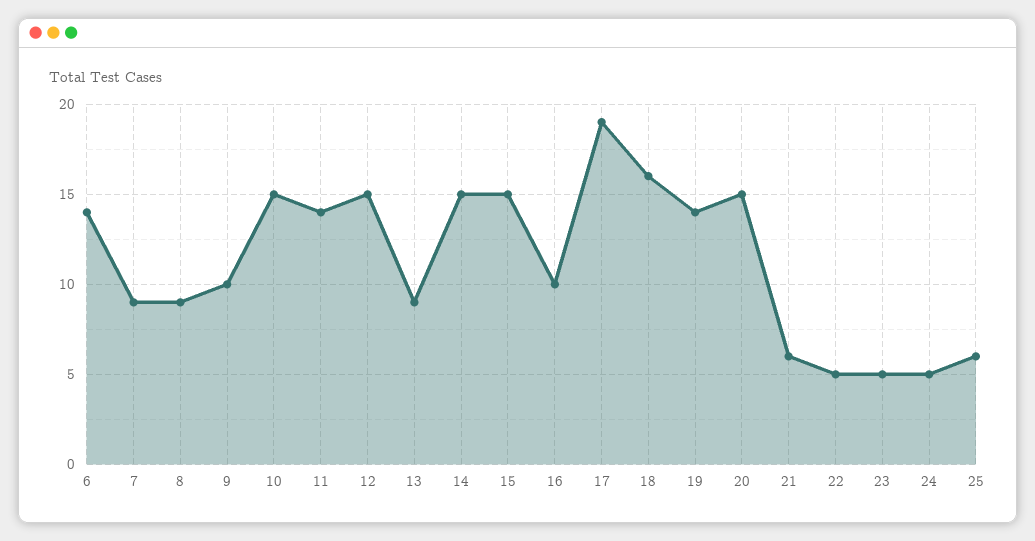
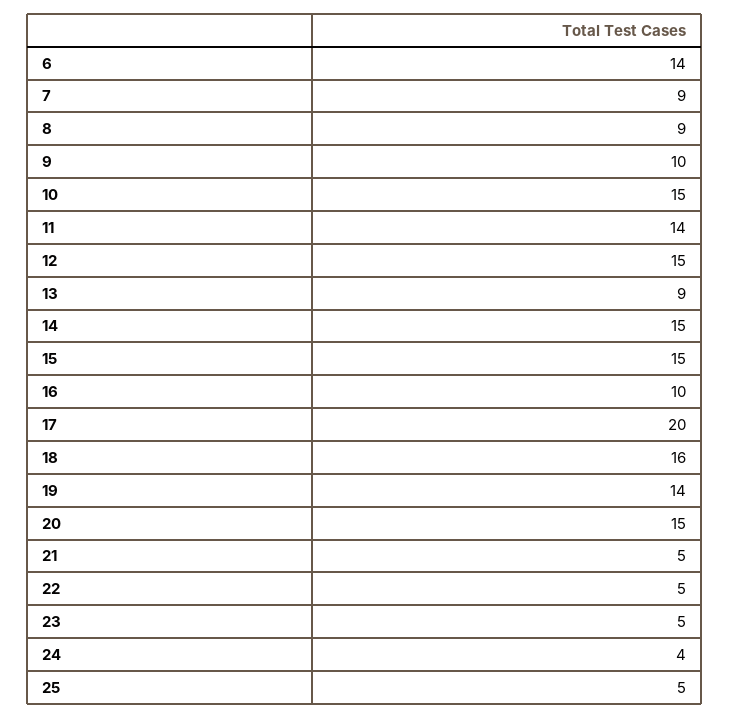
  {
    "6": 14,
    "7": 9,
    "8": 9,
    "9": 10,
    "10": 15,
    "11": 14,
    "12": 15,
    "13": 9,
    "14": 15,
    "15": 15,
    "16": 10,
-   "17": 19,
+   "17": 20,
    "18": 16,
    "19": 14,
    "20": 15,
-   "21": 6,
+   "21": 5,
    "22": 5,
    "23": 5,
-   "24": 5,
+   "24": 4,
-   "25": 6
+   "25": 5
  }

